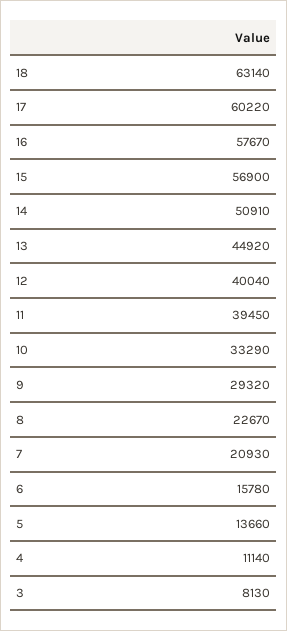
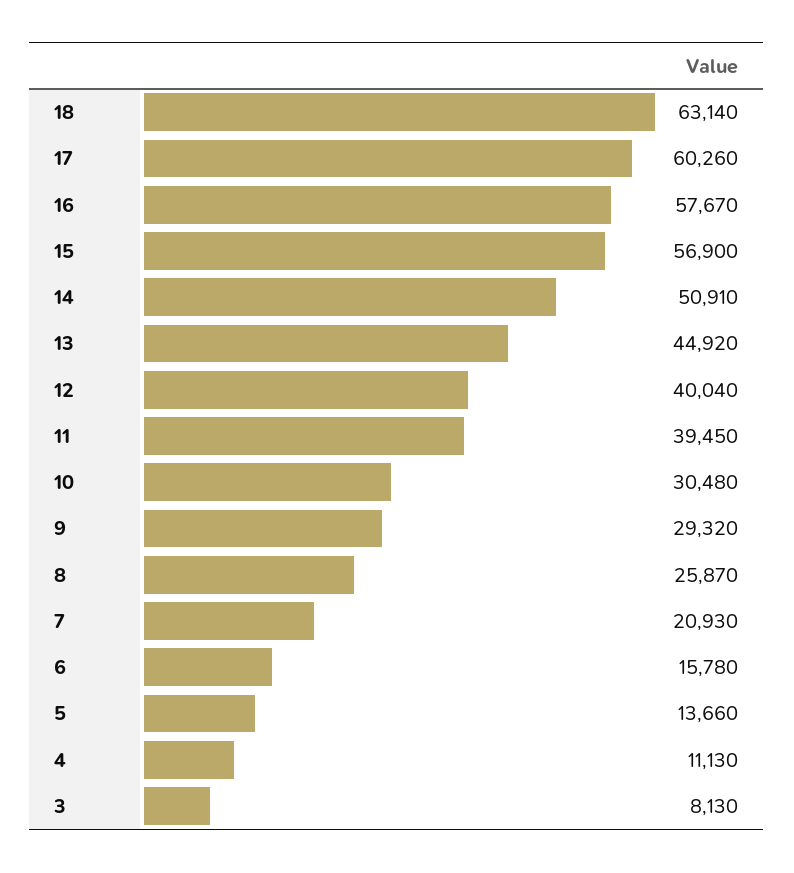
  {
    "18": 63140,
-   "17": 60220,
+   "17": 60260,
    "16": 57670,
    "15": 56900,
    "14": 50910,
    "13": 44920,
    "12": 40040,
    "11": 39450,
-   "10": 33290,
+   "10": 30480,
    "9": 29320,
-   "8": 22670,
+   "8": 25870,
    "7": 20930,
    "6": 15780,
    "5": 13660,
-   "4": 11140,
+   "4": 11130,
    "3": 8130
  }

